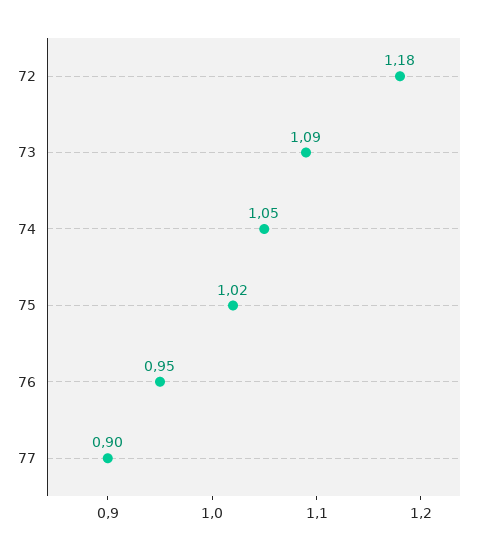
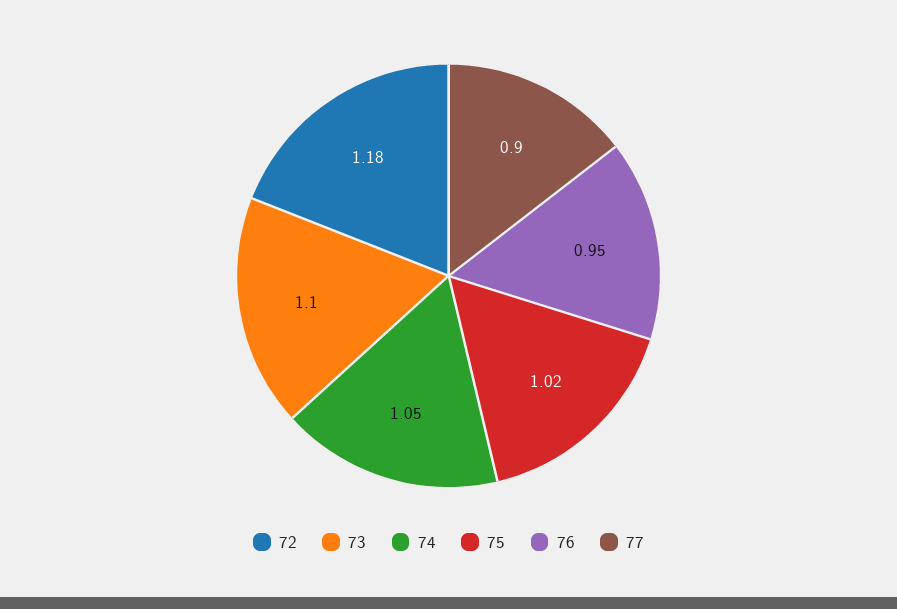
  {
    "72": 1.18,
-   "73": 1.09,
+   "73": 1.1,
    "74": 1.05,
    "75": 1.02,
    "76": 0.95,
    "77": 0.9
  }

